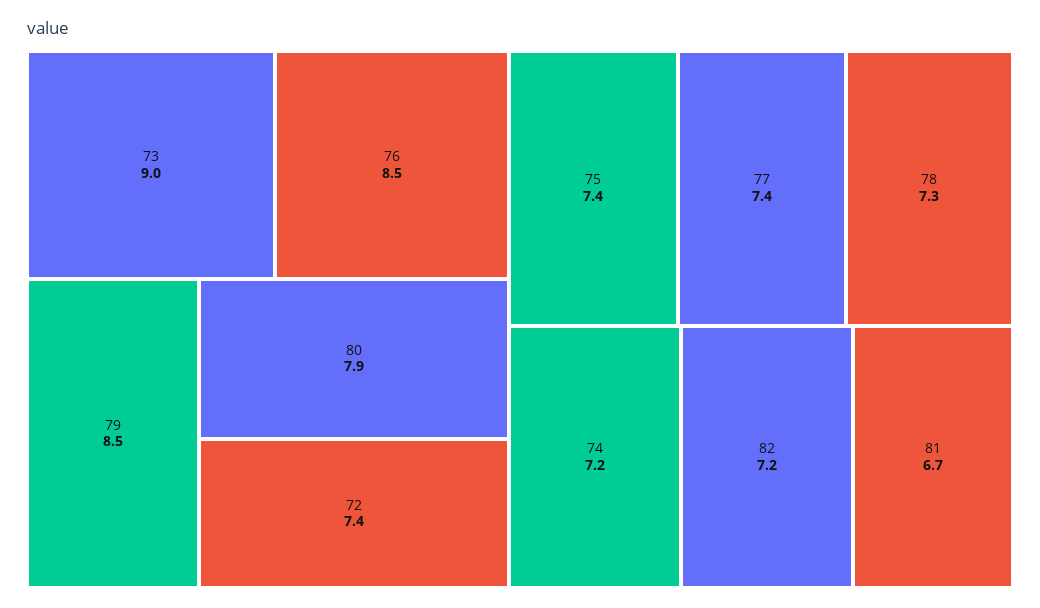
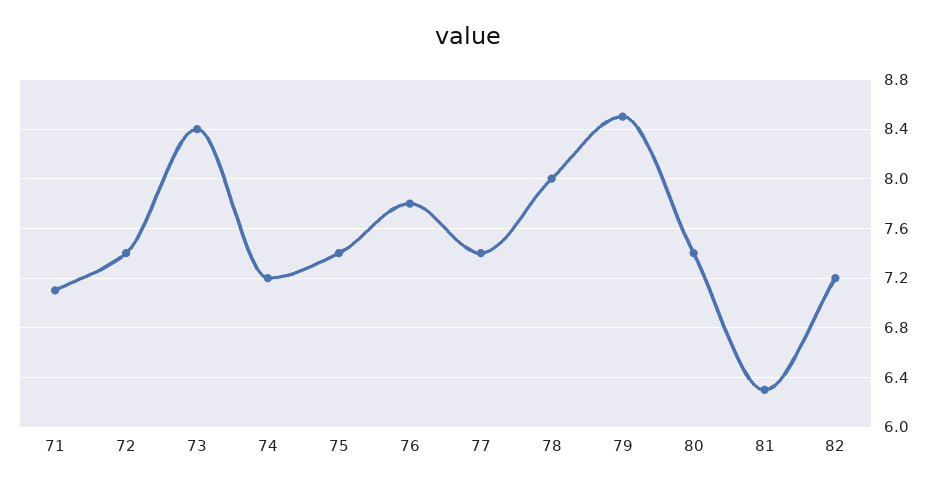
  {
-   "73": 9,
+   "73": 8.4,
-   "76": 8.5,
+   "76": 7.8,
    "79": 8.5,
-   "80": 7.9,
+   "80": 7.4,
    "72": 7.4,
    "75": 7.4,
    "77": 7.4,
-   "78": 7.3,
+   "78": 8,
    "74": 7.2,
    "82": 7.2,
-   "81": 6.7
+   "81": 6.3,
+   "71": 7.1
  }

